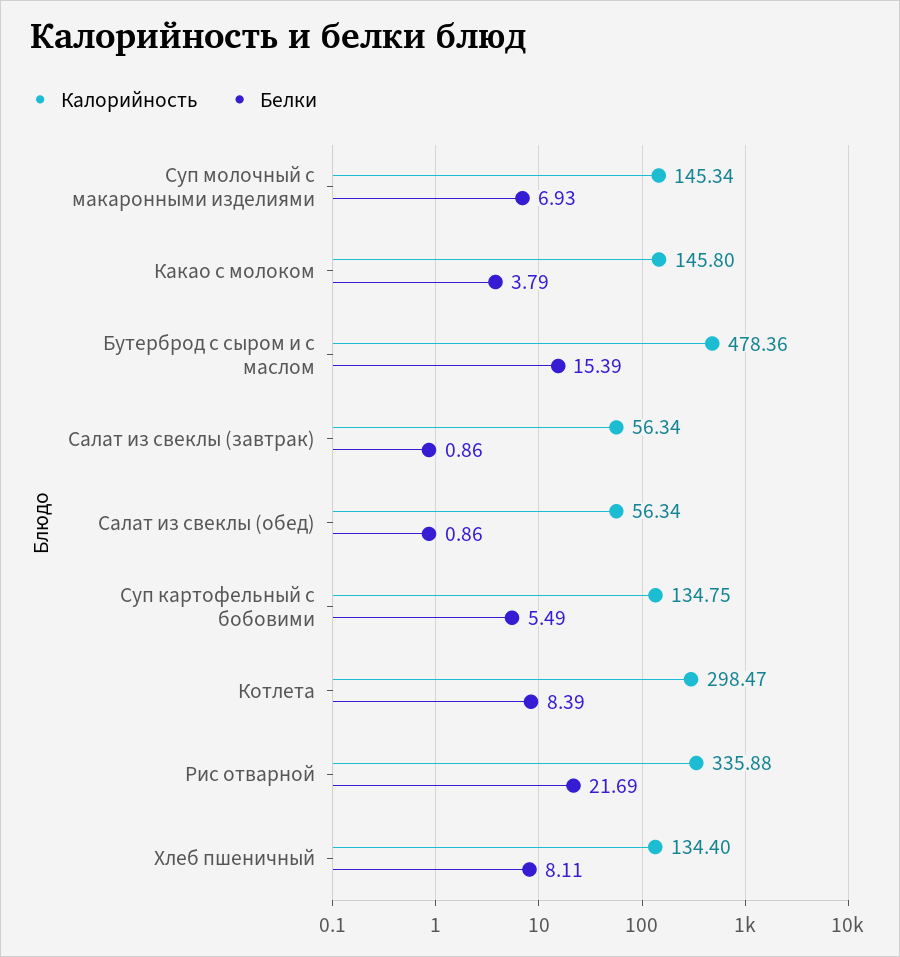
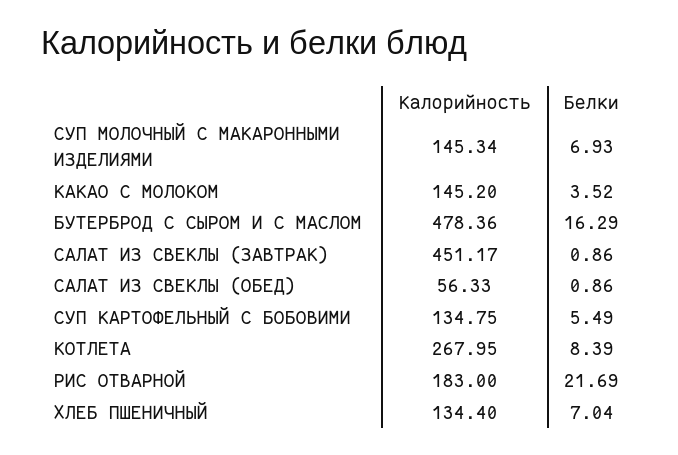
  {
    "Калорийность": {
      "Суп молочный с макаронными изделиями": 145.34,
-     "Какао с молоком": 145.8,
+     "Какао с молоком": 145.2,
      "Бутерброд с сыром и с маслом": 478.36,
-     "Салат из свеклы (завтрак)": 56.34,
+     "Салат из свеклы (завтрак)": 451.17,
-     "Салат из свеклы (обед)": 56.34,
+     "Салат из свеклы (обед)": 56.33,
      "Суп картофельный с бобовими": 134.75,
-     "Котлета": 298.47,
+     "Котлета": 267.95,
-     "Рис отварной": 335.88,
+     "Рис отварной": 183,
      "Хлеб пшеничный": 134.4
    },
    "Белки": {
      "Суп молочный с макаронными изделиями": 6.93,
-     "Какао с молоком": 3.79,
+     "Какао с молоком": 3.52,
-     "Бутерброд с сыром и с маслом": 15.39,
+     "Бутерброд с сыром и с маслом": 16.29,
      "Салат из свеклы (завтрак)": 0.86,
      "Салат из свеклы (обед)": 0.86,
      "Суп картофельный с бобовими": 5.49,
      "Котлета": 8.39,
      "Рис отварной": 21.69,
-     "Хлеб пшеничный": 8.11
+     "Хлеб пшеничный": 7.04
    }
  }

